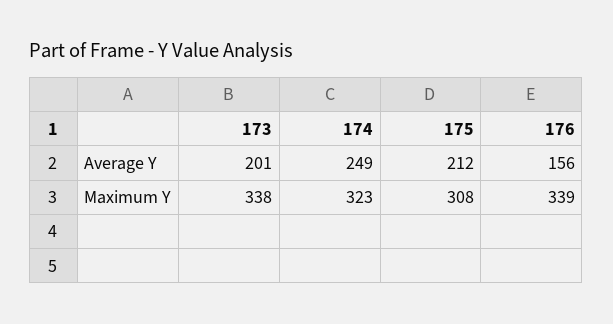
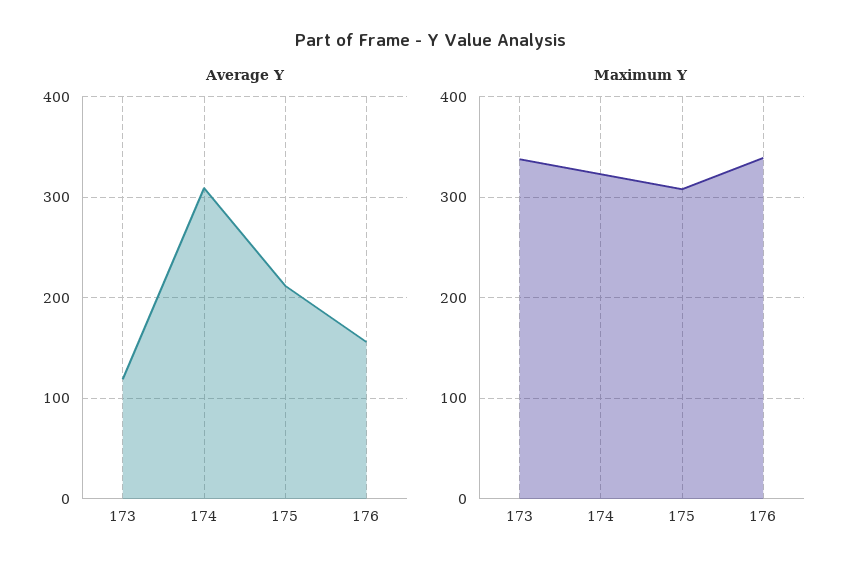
  {
    "Average Y": {
-     "173": 201,
+     "173": 120,
-     "174": 249,
+     "174": 310,
      "175": 212,
      "176": 156
    },
    "Maximum Y": {
      "173": 338,
      "174": 323,
      "175": 308,
      "176": 339
    }
  }

